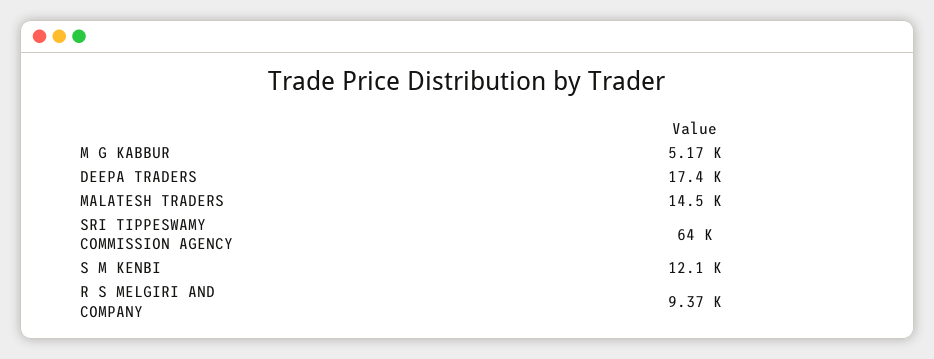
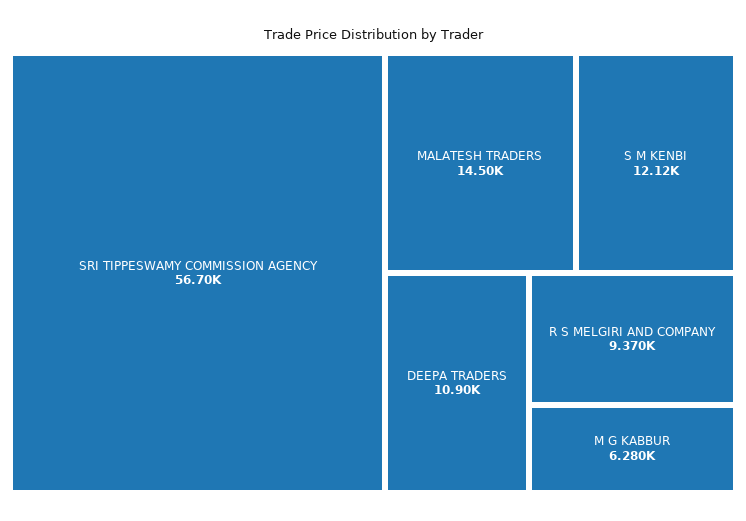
  {
-   "M G KABBUR": 5170,
+   "M G KABBUR": 6280,
-   "DEEPA TRADERS": 17400,
+   "DEEPA TRADERS": 10900,
    "MALATESH TRADERS": 14500,
-   "SRI TIPPESWAMY COMMISSION AGENCY": 64000,
+   "SRI TIPPESWAMY COMMISSION AGENCY": 56700,
    "S M KENBI": 12120,
    "R S MELGIRI AND COMPANY": 9370
  }

